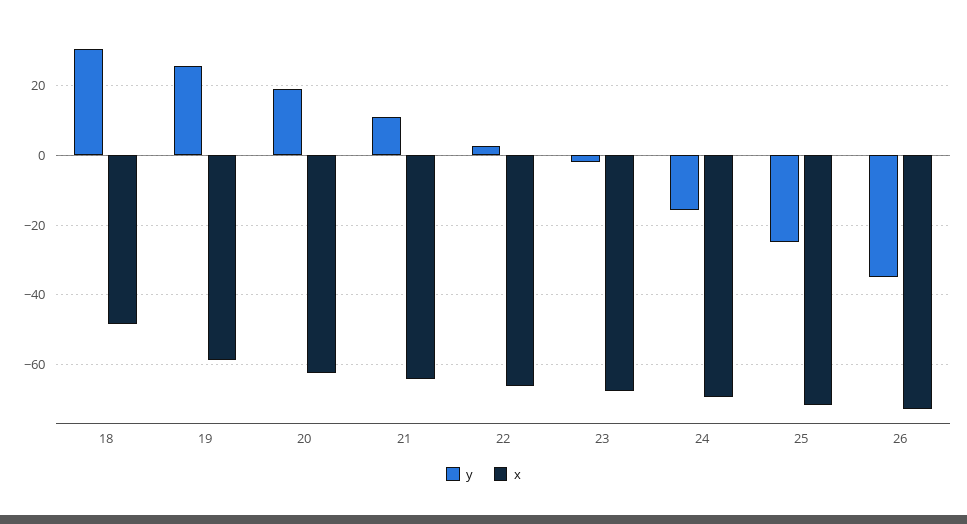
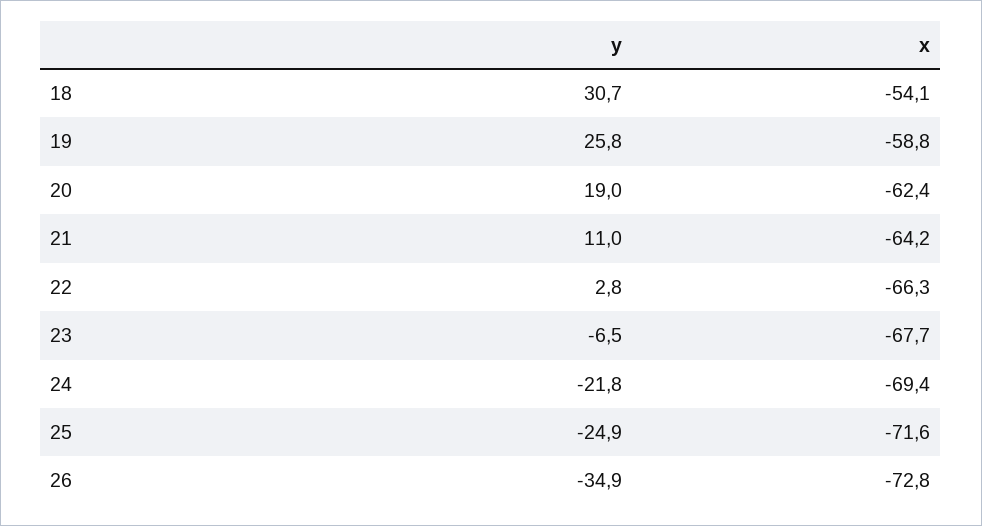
  {
    "y": {
      "18": 30.7,
      "19": 25.8,
      "20": 19,
      "21": 11,
      "22": 2.8,
-     "23": -2,
+     "23": -6.5,
-     "24": -16,
+     "24": -21.8,
      "25": -24.9,
      "26": -34.9
    },
    "x": {
-     "18": -48,
+     "18": -54.1,
      "19": -58.8,
      "20": -62.4,
      "21": -64.2,
      "22": -66.3,
      "23": -67.7,
      "24": -69.4,
      "25": -71.6,
      "26": -72.8
    }
  }

